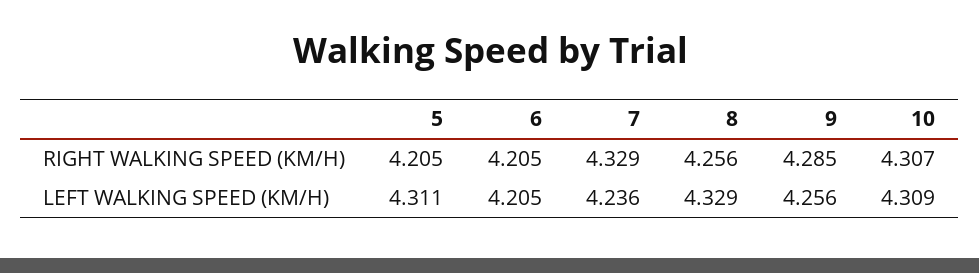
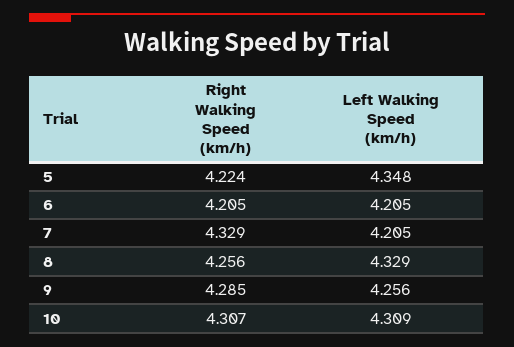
  {
    "5": {
-     "RIGHT WALKING SPEED (KM/H)": 4.205,
+     "RIGHT WALKING SPEED (KM/H)": 4.224,
-     "LEFT WALKING SPEED (KM/H)": 4.311
+     "LEFT WALKING SPEED (KM/H)": 4.348
    },
    "6": {
      "RIGHT WALKING SPEED (KM/H)": 4.205,
      "LEFT WALKING SPEED (KM/H)": 4.205
    },
    "7": {
      "RIGHT WALKING SPEED (KM/H)": 4.329,
-     "LEFT WALKING SPEED (KM/H)": 4.236
+     "LEFT WALKING SPEED (KM/H)": 4.205
    },
    "8": {
      "RIGHT WALKING SPEED (KM/H)": 4.256,
      "LEFT WALKING SPEED (KM/H)": 4.329
    },
    "9": {
      "RIGHT WALKING SPEED (KM/H)": 4.285,
      "LEFT WALKING SPEED (KM/H)": 4.256
    },
    "10": {
      "RIGHT WALKING SPEED (KM/H)": 4.307,
      "LEFT WALKING SPEED (KM/H)": 4.309
    }
  }

